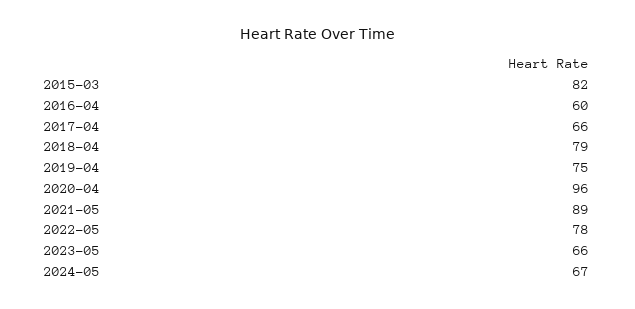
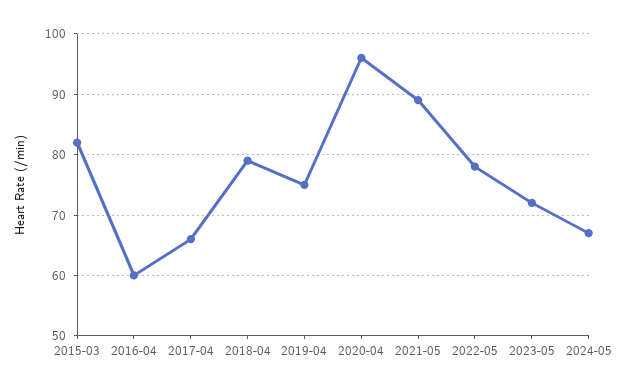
  {
    "2015-03": 82,
    "2016-04": 60,
    "2017-04": 66,
    "2018-04": 79,
    "2019-04": 75,
    "2020-04": 96,
    "2021-05": 89,
    "2022-05": 78,
-   "2023-05": 66,
+   "2023-05": 72,
    "2024-05": 67
  }

